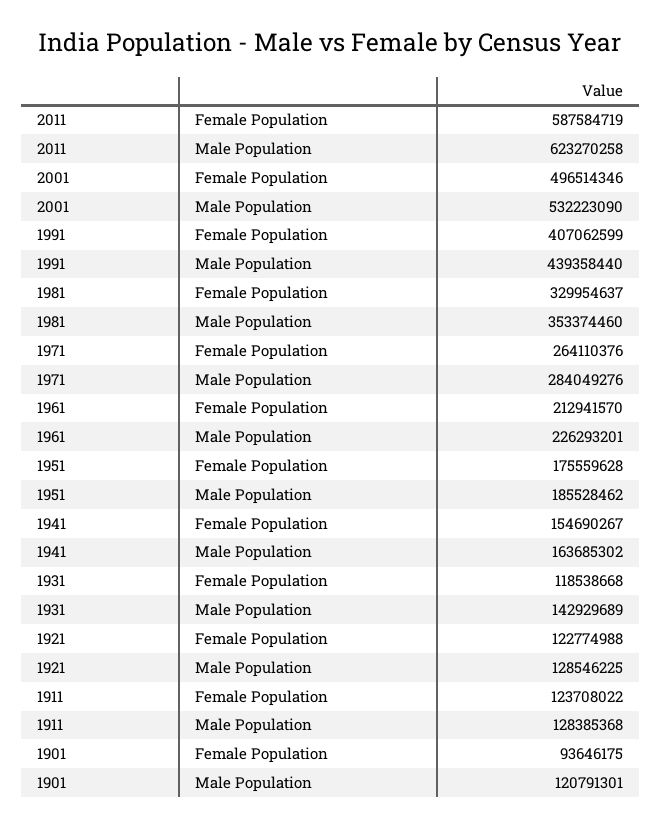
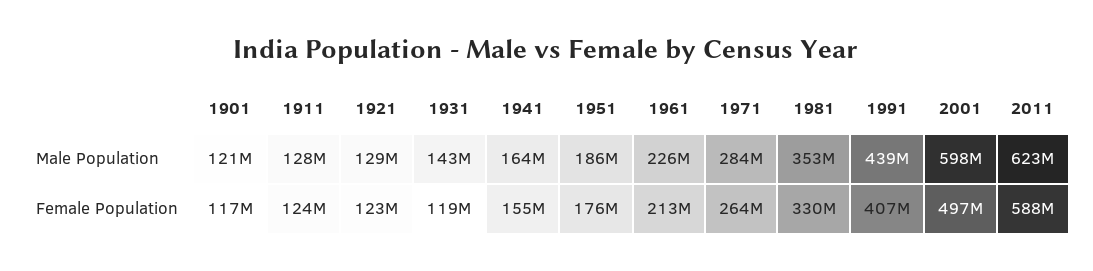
  {
    "2011": {
      "Female Population": 587584719,
      "Male Population": 623270258
    },
    "2001": {
      "Female Population": 496514346,
-     "Male Population": 532223090
+     "Male Population": 598000000
    },
    "1991": {
      "Female Population": 407062599,
      "Male Population": 439358440
    },
    "1981": {
      "Female Population": 329954637,
      "Male Population": 353374460
    },
    "1971": {
      "Female Population": 264110376,
      "Male Population": 284049276
    },
    "1961": {
      "Female Population": 212941570,
      "Male Population": 226293201
    },
    "1951": {
      "Female Population": 175559628,
      "Male Population": 185528462
    },
    "1941": {
      "Female Population": 154690267,
      "Male Population": 163685302
    },
    "1931": {
      "Female Population": 118538668,
      "Male Population": 142929689
    },
    "1921": {
      "Female Population": 122774988,
      "Male Population": 128546225
    },
    "1911": {
      "Female Population": 123708022,
      "Male Population": 128385368
    },
    "1901": {
-     "Female Population": 93646175,
+     "Female Population": 117000000,
      "Male Population": 120791301
    }
  }

